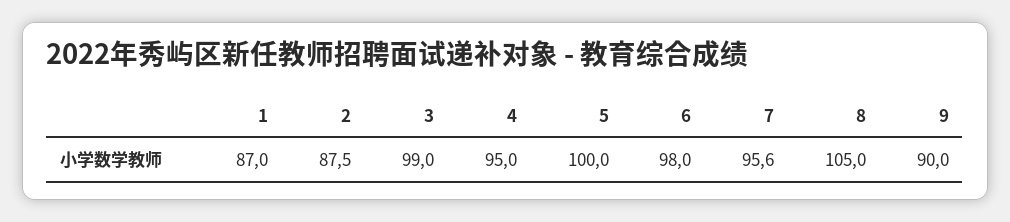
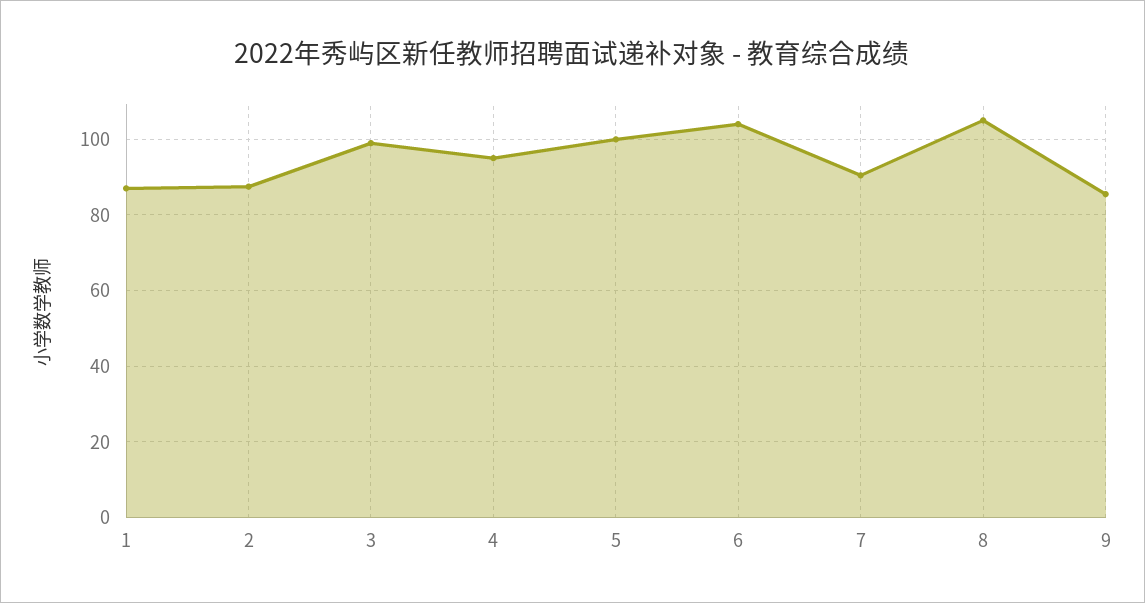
  {
    "1": 87,
    "2": 87.5,
    "3": 99,
    "4": 95,
    "5": 100,
-   "6": 98,
+   "6": 104,
-   "7": 95.6,
+   "7": 90,
    "8": 105,
-   "9": 90
+   "9": 86
  }

